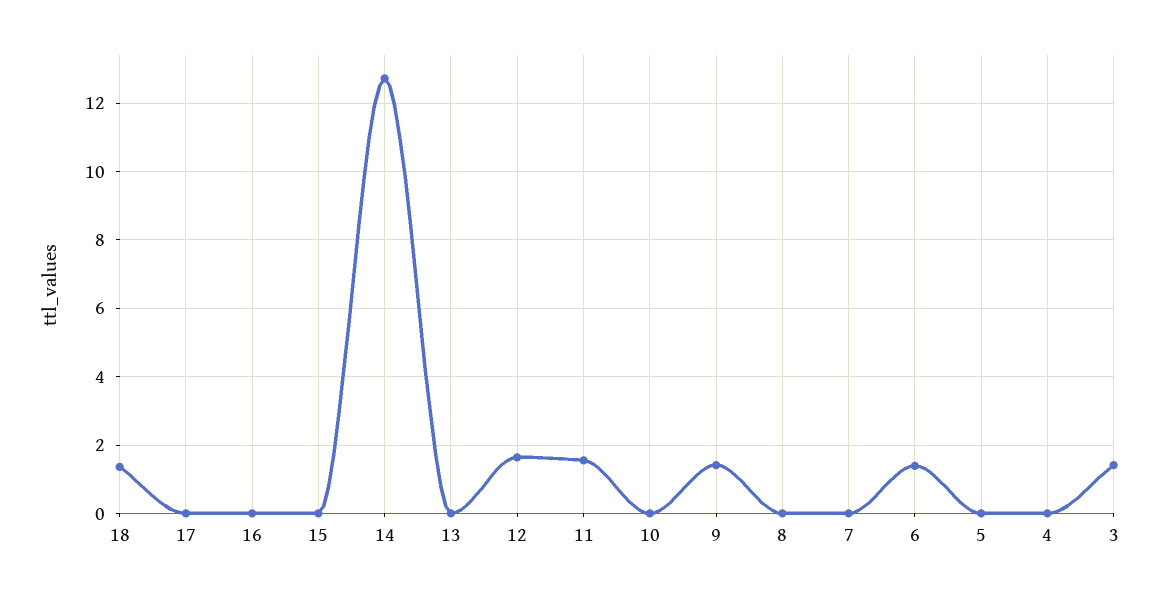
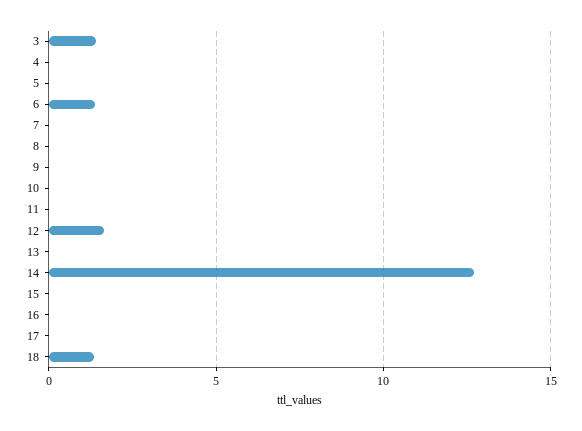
  {
    "18": 1.4,
    "17": 0,
    "16": 0,
    "15": 0,
    "14": 12.8,
    "13": 0,
    "12": 1.6,
-   "11": 1.6,
+   "11": 0,
    "10": 0,
-   "9": 1.4,
+   "9": 0,
    "8": 0,
    "7": 0,
    "6": 1.4,
    "5": 0,
    "4": 0,
    "3": 1.4
  }

